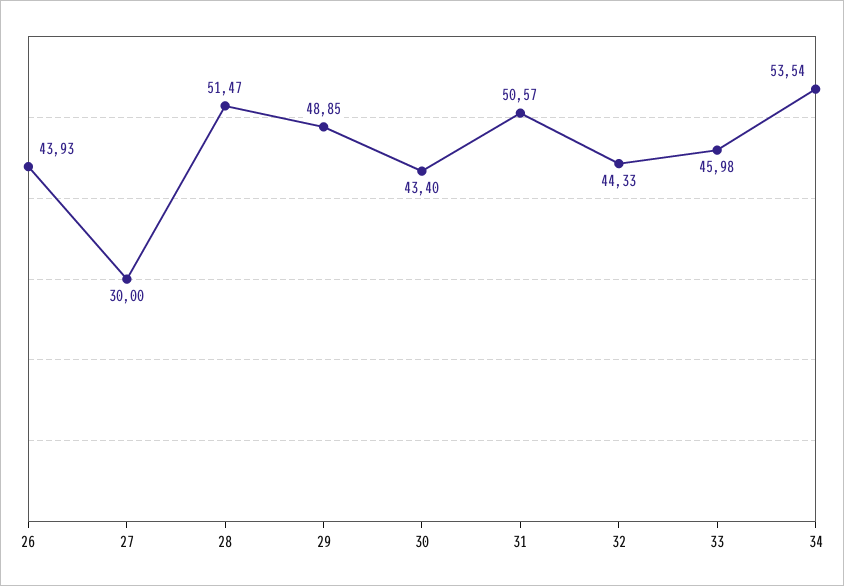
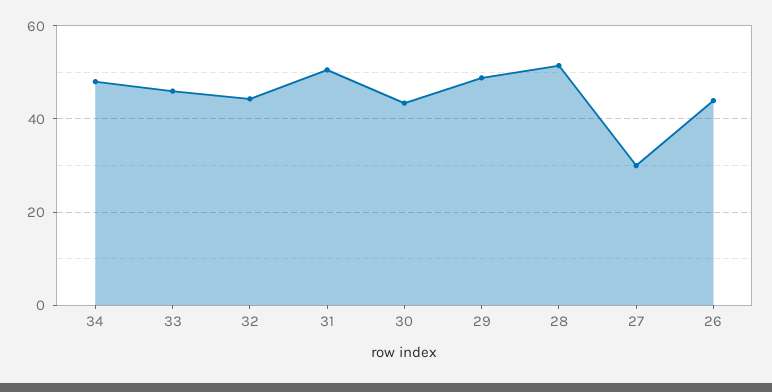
  {
    "26": 43.93,
    "27": 30,
    "28": 51.47,
    "29": 48.85,
    "30": 43.4,
    "31": 50.57,
    "32": 44.33,
    "33": 45.98,
-   "34": 53.54
+   "34": 48
  }

